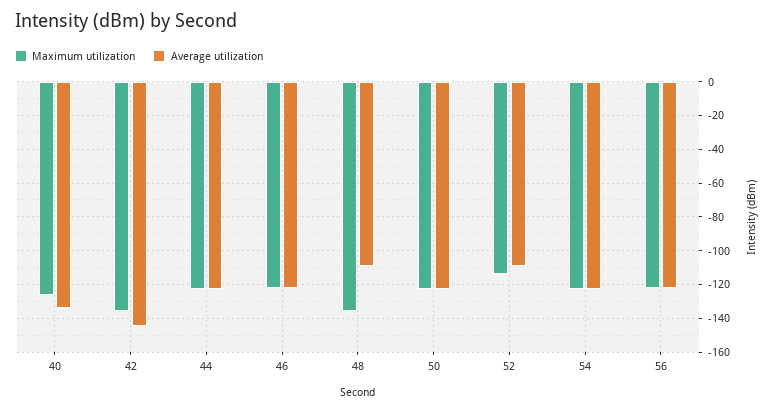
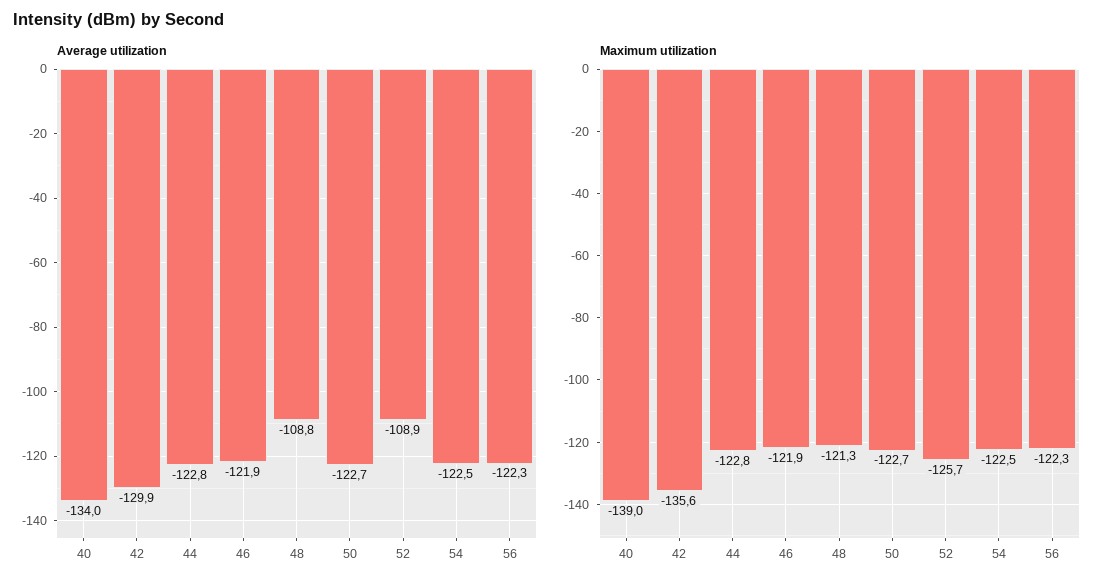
  {
    "Maximum utilization": {
-     "40": -125,
+     "40": -139,
      "42": -135.6,
      "44": -122.8,
      "46": -121.9,
-     "48": -135,
+     "48": -121.3,
      "50": -122.7,
-     "52": -115,
+     "52": -125.7,
      "54": -122.5,
      "56": -122.3
    },
    "Average utilization": {
      "40": -134,
-     "42": -145,
+     "42": -129.9,
      "44": -122.8,
      "46": -121.9,
      "48": -108.8,
      "50": -122.7,
      "52": -108.9,
      "54": -122.5,
      "56": -122.3
    }
  }

